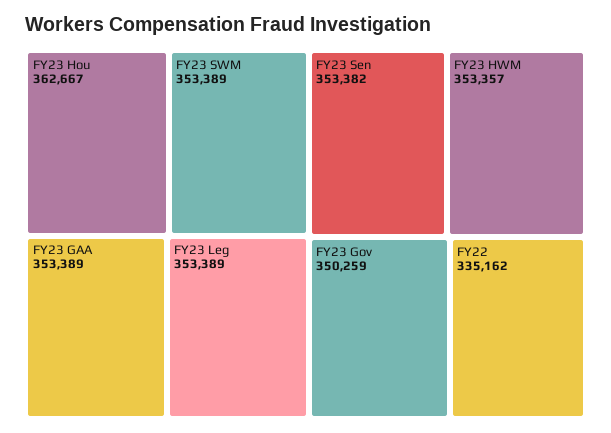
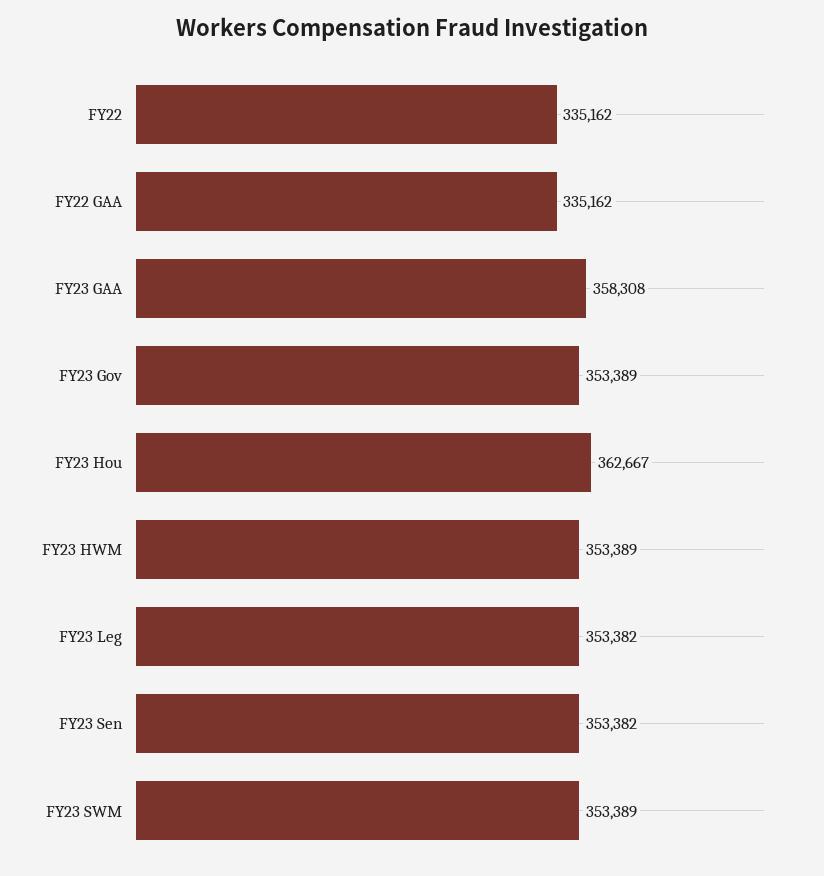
  {
    "FY23 Hou": 362667,
    "FY23 SWM": 353389,
-   "FY23 GAA": 353389,
+   "FY23 GAA": 358308,
-   "FY23 Leg": 353389,
+   "FY23 Leg": 353382,
    "FY23 Sen": 353382,
-   "FY23 HWM": 353357,
+   "FY23 HWM": 353389,
-   "FY23 Gov": 350259,
+   "FY23 Gov": 353389,
-   "FY22": 335162
+   "FY22": 335162,
+   "FY22 GAA": 335162
  }

